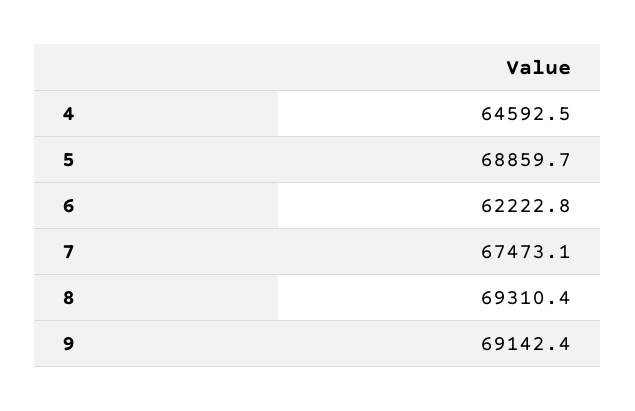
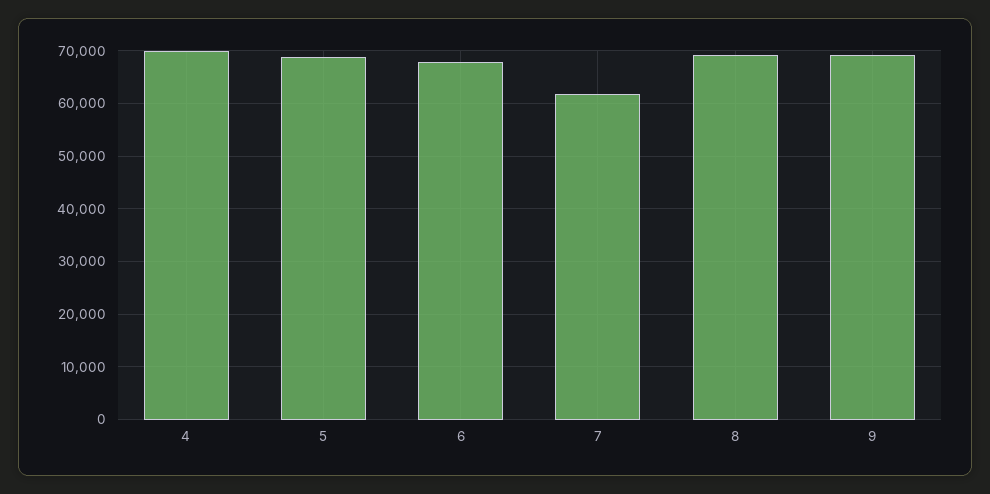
  {
-   "4": 64592.5,
+   "4": 70000,
    "5": 68859.7,
-   "6": 62222.8,
+   "6": 68000,
-   "7": 67473.1,
+   "7": 62000,
    "8": 69310.4,
    "9": 69142.4
  }

